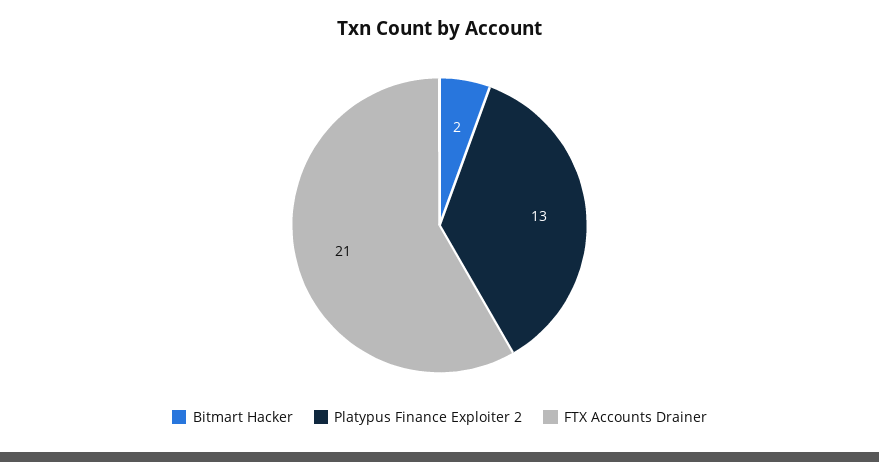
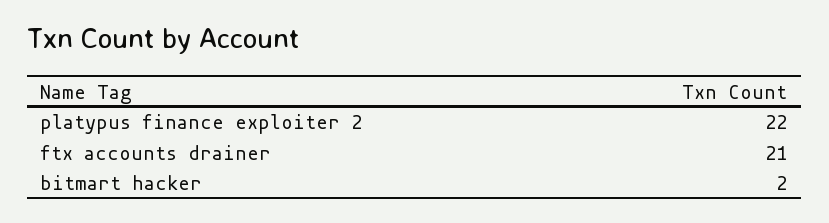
  {
    "Bitmart Hacker": 2,
-   "Platypus Finance Exploiter 2": 13,
+   "Platypus Finance Exploiter 2": 22,
    "FTX Accounts Drainer": 21
  }

